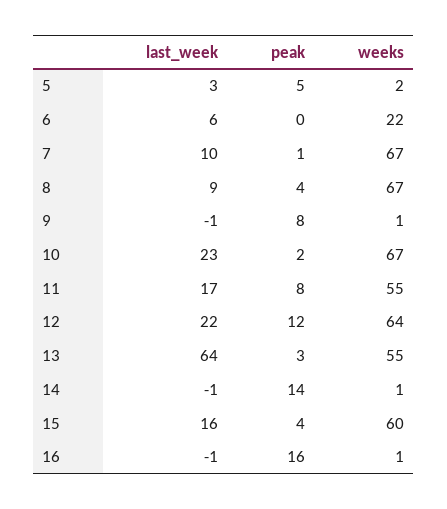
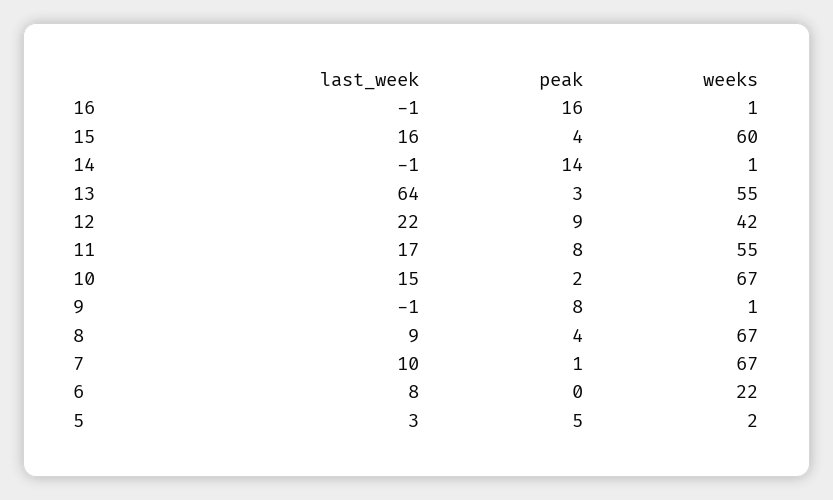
  {
    "last_week": {
      "5": 3,
-     "6": 6,
+     "6": 8,
      "7": 10,
      "8": 9,
      "9": -1,
-     "10": 23,
+     "10": 15,
      "11": 17,
      "12": 22,
      "13": 64,
      "14": -1,
      "15": 16,
      "16": -1
    },
    "peak": {
      "5": 5,
      "6": 0,
      "7": 1,
      "8": 4,
      "9": 8,
      "10": 2,
      "11": 8,
-     "12": 12,
+     "12": 9,
      "13": 3,
      "14": 14,
      "15": 4,
      "16": 16
    },
    "weeks": {
      "5": 2,
      "6": 22,
      "7": 67,
      "8": 67,
      "9": 1,
      "10": 67,
      "11": 55,
-     "12": 64,
+     "12": 42,
      "13": 55,
      "14": 1,
      "15": 60,
      "16": 1
    }
  }

